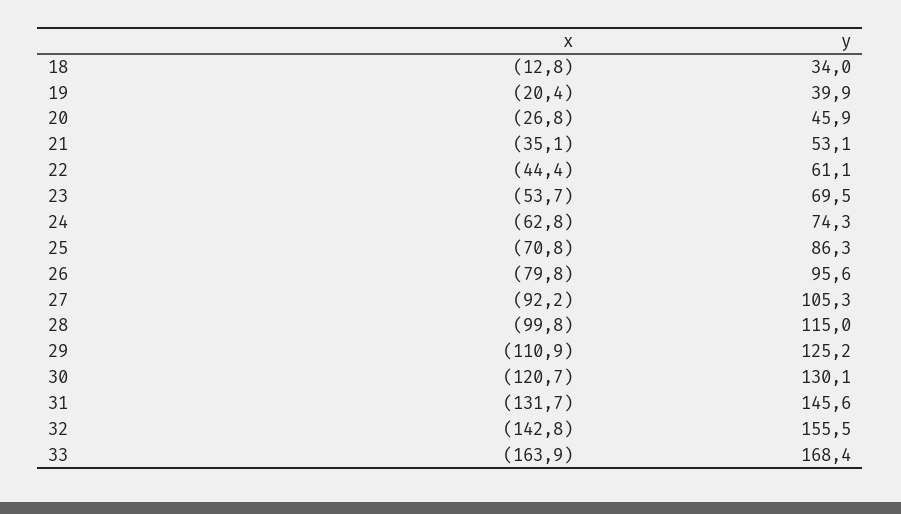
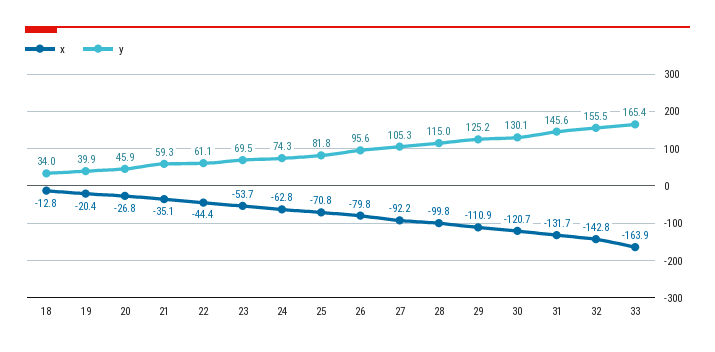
  {
    "x": {
      "18": -12.8,
      "19": -20.4,
      "20": -26.8,
      "21": -35.1,
      "22": -44.4,
      "23": -53.7,
      "24": -62.8,
      "25": -70.8,
      "26": -79.8,
      "27": -92.2,
      "28": -99.8,
      "29": -110.9,
      "30": -120.7,
      "31": -131.7,
      "32": -142.8,
      "33": -163.9
    },
    "y": {
      "18": 34,
      "19": 39.9,
      "20": 45.9,
-     "21": 53.1,
+     "21": 59.3,
      "22": 61.1,
      "23": 69.5,
      "24": 74.3,
-     "25": 86.3,
+     "25": 81.8,
      "26": 95.6,
      "27": 105.3,
      "28": 115,
      "29": 125.2,
      "30": 130.1,
      "31": 145.6,
      "32": 155.5,
-     "33": 168.4
+     "33": 165.4
    }
  }

